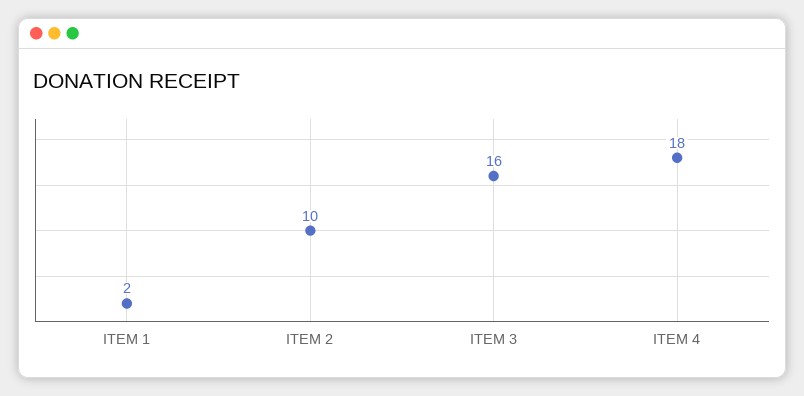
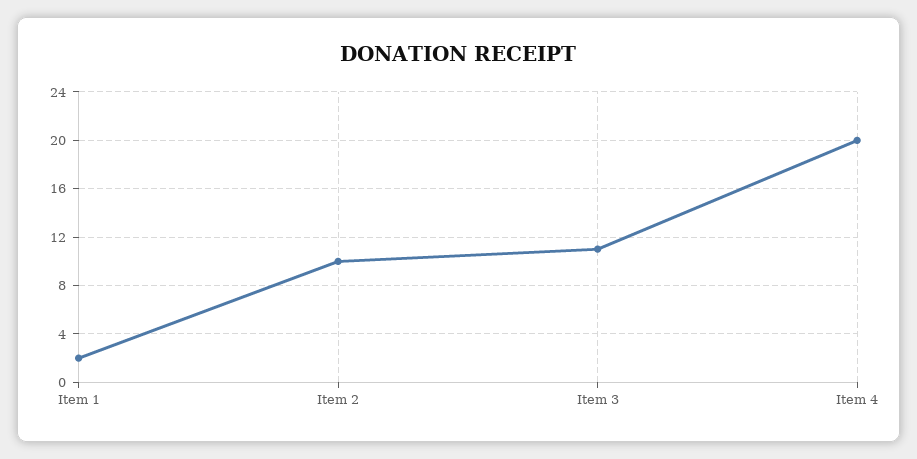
  {
    "ITEM 1": 2,
    "ITEM 2": 10,
-   "ITEM 3": 16,
+   "ITEM 3": 11,
-   "ITEM 4": 18
+   "ITEM 4": 20
  }

